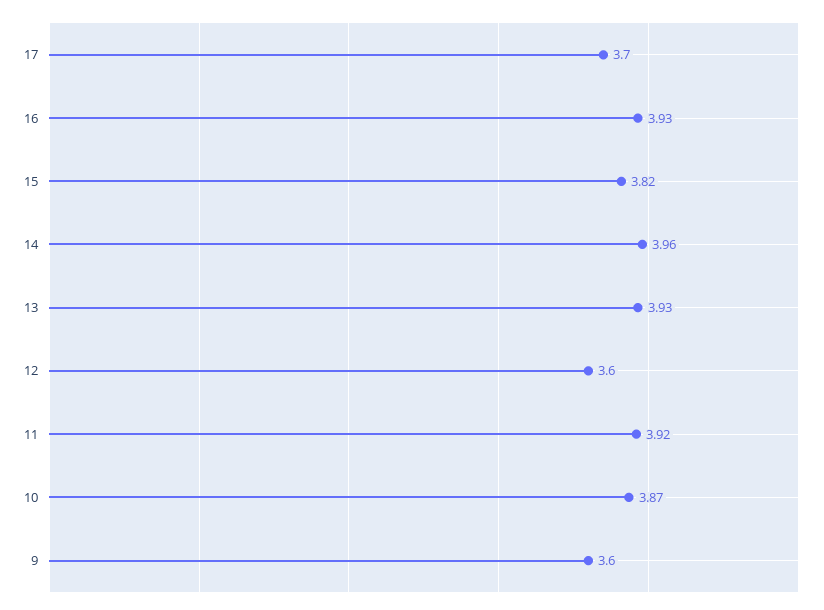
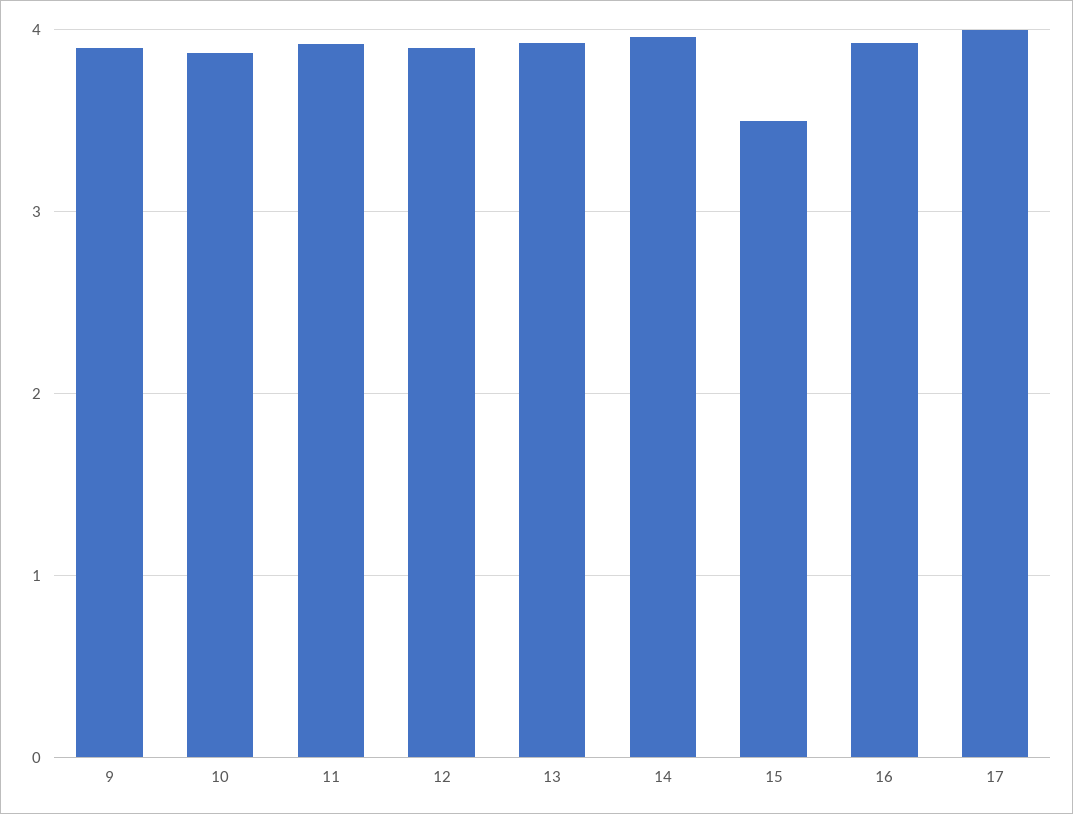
  {
-   "17": 3.7,
+   "17": 4,
    "16": 3.93,
-   "15": 3.82,
+   "15": 3.5,
    "14": 3.96,
    "13": 3.93,
-   "12": 3.6,
+   "12": 3.9,
    "11": 3.92,
    "10": 3.87,
-   "9": 3.6
+   "9": 3.9
  }

